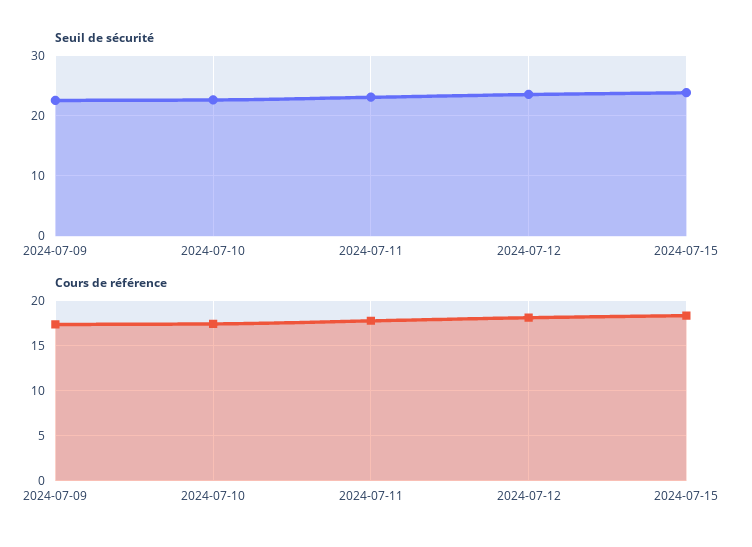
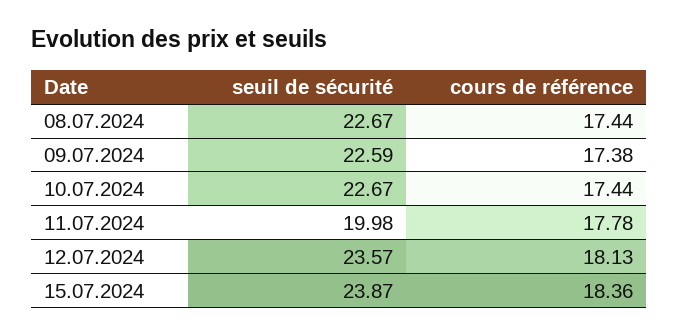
  {
    "Seuil de sécurité": {
      "2024-07-09": 22.59,
      "2024-07-10": 22.67,
-     "2024-07-11": 23,
+     "2024-07-11": 19.98,
      "2024-07-12": 23.57,
-     "2024-07-15": 23.87
+     "2024-07-15": 23.87,
+     "08.07.2024": 22.67
    },
    "Cours de référence": {
      "2024-07-09": 17.38,
      "2024-07-10": 17.44,
      "2024-07-11": 17.78,
      "2024-07-12": 18.13,
-     "2024-07-15": 18.36
+     "2024-07-15": 18.36,
+     "08.07.2024": 17.44
    }
  }

